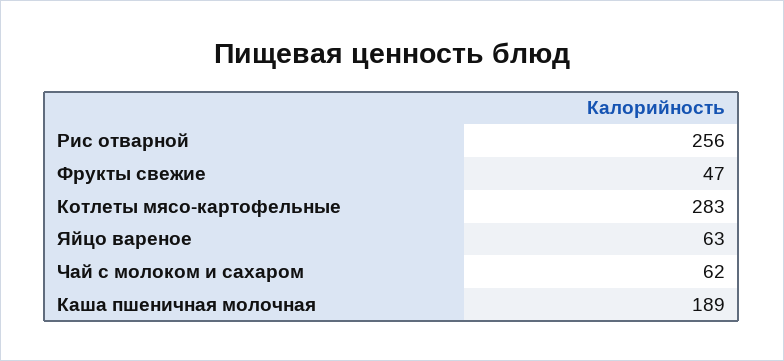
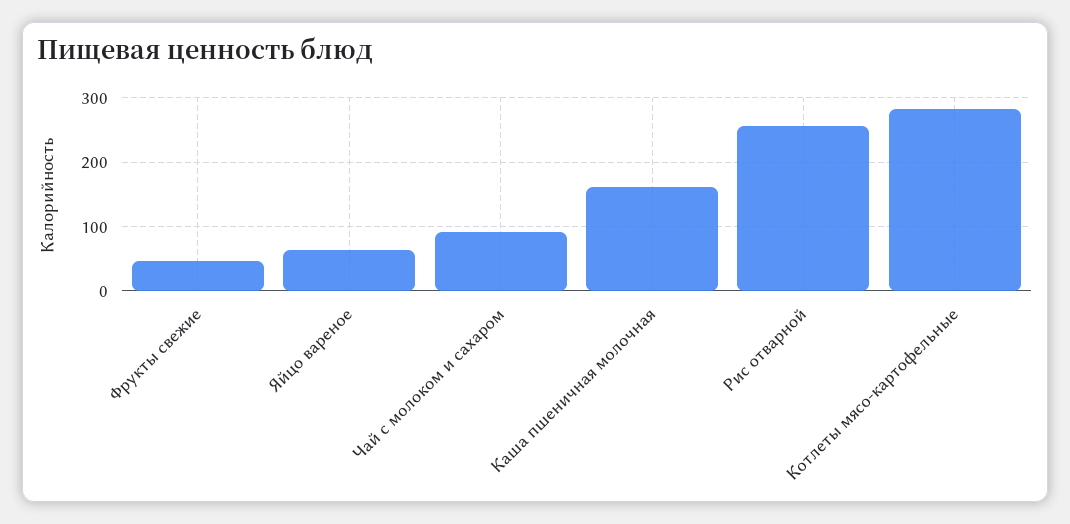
  {
    "Рис отварной": 256,
    "Фрукты свежие": 47,
    "Котлеты мясо-картофельные": 283,
    "Яйцо вареное": 63,
-   "Чай с молоком и сахаром": 62,
+   "Чай с молоком и сахаром": 90,
-   "Каша пшеничная молочная": 189
+   "Каша пшеничная молочная": 160
  }

